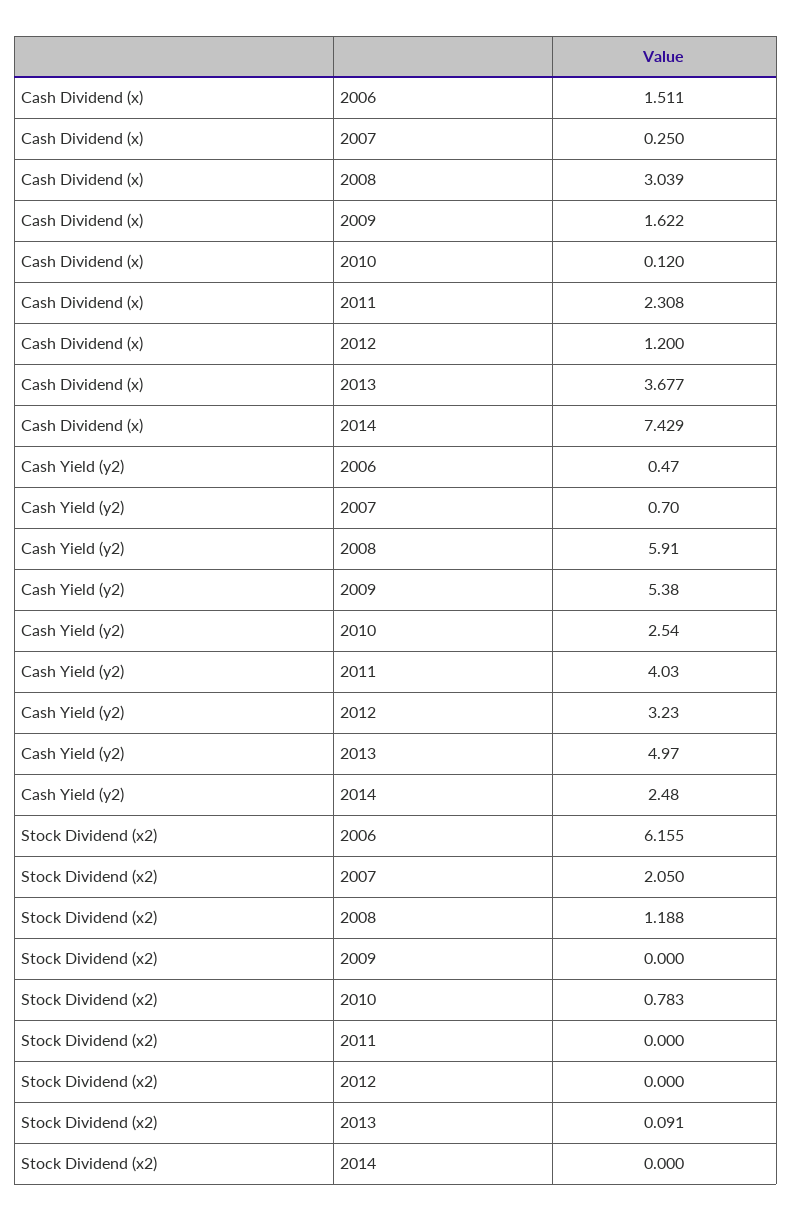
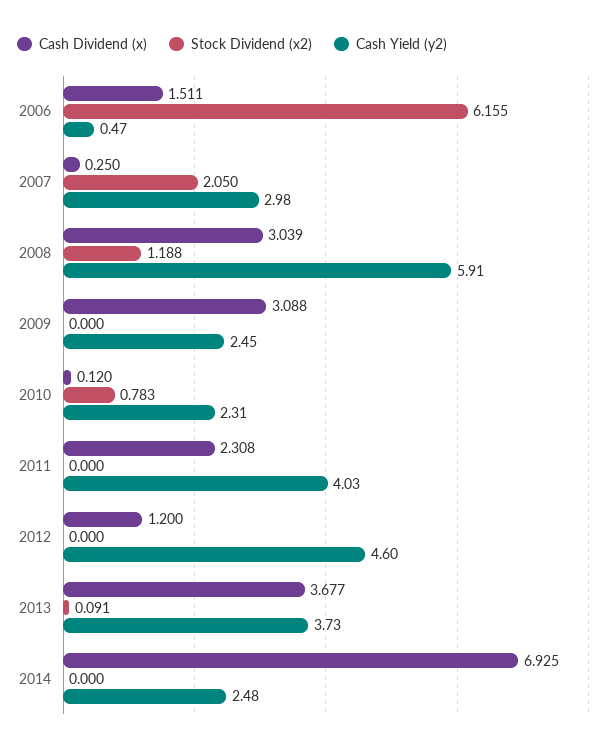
  {
    "Cash Dividend (x)": {
      "2006": 1.511,
      "2007": 0.25,
      "2008": 3.039,
-     "2009": 1.622,
+     "2009": 3.088,
      "2010": 0.12,
      "2011": 2.308,
      "2012": 1.2,
      "2013": 3.677,
-     "2014": 7.429
+     "2014": 6.925
    },
    "Cash Yield (y2)": {
      "2006": 0.47,
-     "2007": 0.7,
+     "2007": 2.98,
      "2008": 5.91,
-     "2009": 5.38,
+     "2009": 2.45,
-     "2010": 2.54,
+     "2010": 2.31,
      "2011": 4.03,
-     "2012": 3.23,
+     "2012": 4.6,
-     "2013": 4.97,
+     "2013": 3.73,
      "2014": 2.48
    },
    "Stock Dividend (x2)": {
      "2006": 6.155,
      "2007": 2.05,
      "2008": 1.188,
      "2009": 0,
      "2010": 0.783,
      "2011": 0,
      "2012": 0,
      "2013": 0.091,
      "2014": 0
    }
  }

